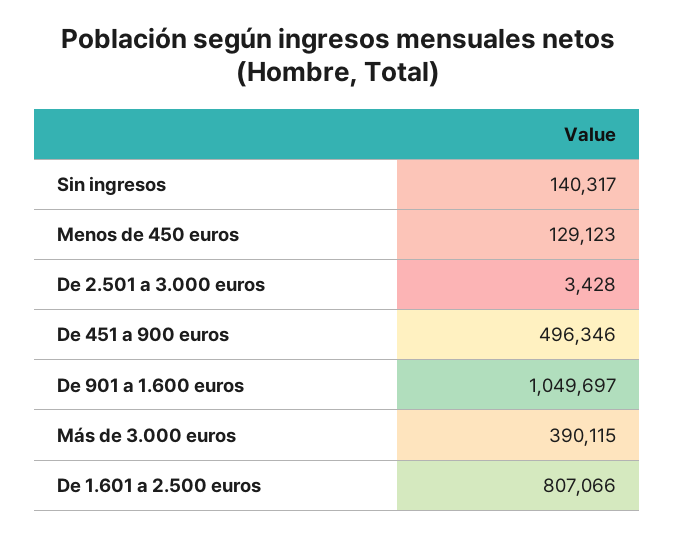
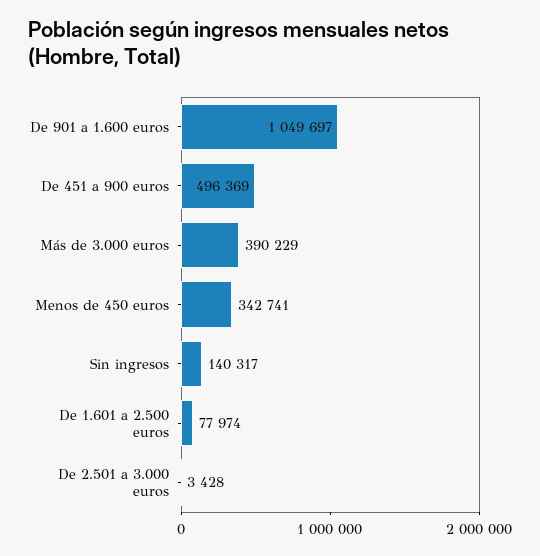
  {
    "Sin ingresos": 140317,
-   "Menos de 450 euros": 129123,
+   "Menos de 450 euros": 342741,
    "De 2.501 a 3.000 euros": 3428,
-   "De 451 a 900 euros": 496346,
+   "De 451 a 900 euros": 496369,
    "De 901 a 1.600 euros": 1049697,
-   "Más de 3.000 euros": 390115,
+   "Más de 3.000 euros": 390229,
-   "De 1.601 a 2.500 euros": 807066
+   "De 1.601 a 2.500 euros": 77974
  }

